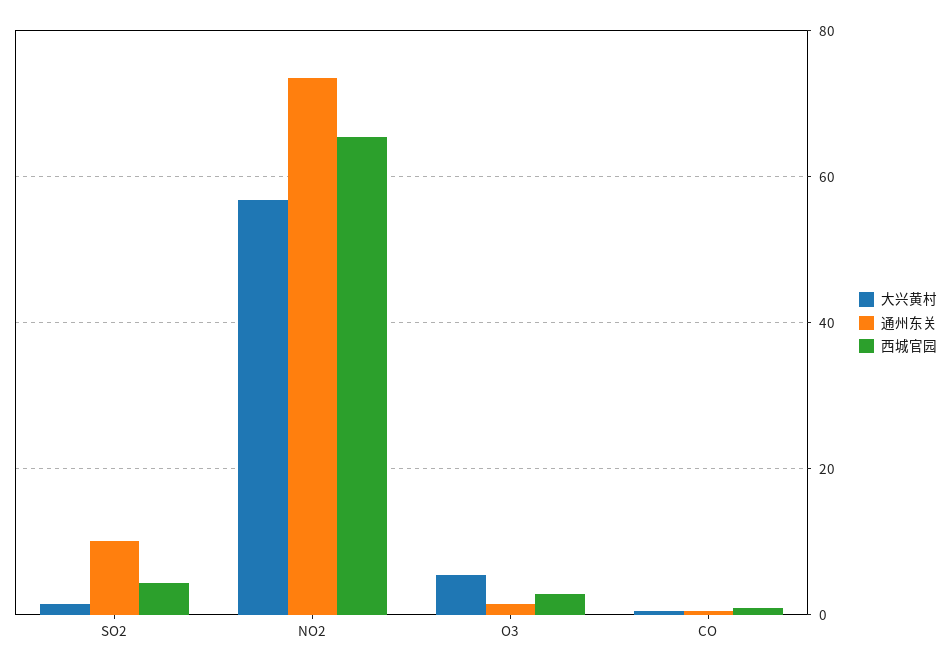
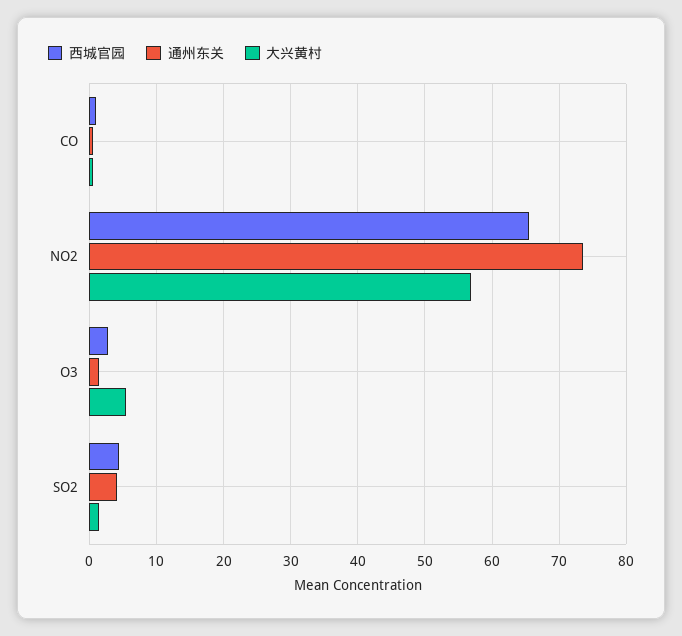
  {
    "大兴黄村": {
      "SO2": 2,
      "NO2": 57,
      "O3": 6,
      "CO": 1
    },
    "通州东关": {
-     "SO2": 10,
+     "SO2": 4,
      "NO2": 74,
      "O3": 2,
      "CO": 1
    },
    "西城官园": {
      "SO2": 4,
      "NO2": 66,
      "O3": 3,
      "CO": 1
    }
  }

